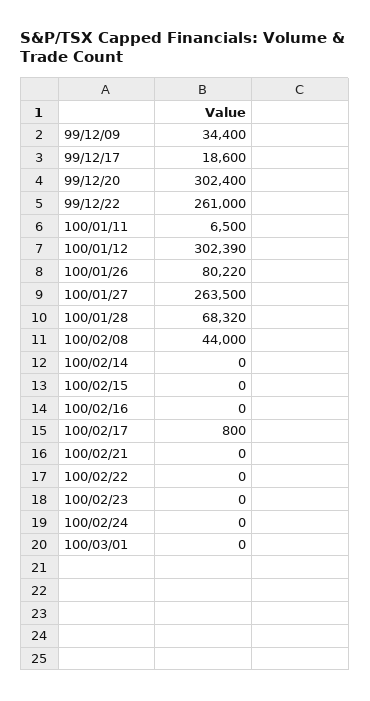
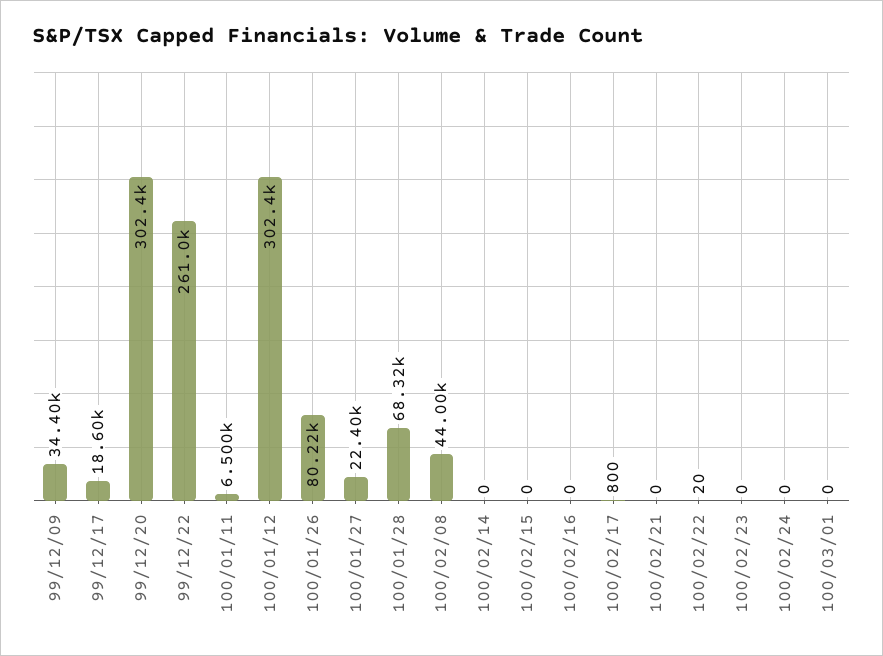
  {
    "99/12/09": 34400,
    "99/12/17": 18600,
    "99/12/20": 302400,
    "99/12/22": 261000,
    "100/01/11": 6500,
    "100/01/12": 302390,
    "100/01/26": 80220,
-   "100/01/27": 263500,
+   "100/01/27": 22400,
    "100/01/28": 68320,
    "100/02/08": 44000,
    "100/02/14": 0,
    "100/02/15": 0,
    "100/02/16": 0,
    "100/02/17": 800,
    "100/02/21": 0,
-   "100/02/22": 0,
+   "100/02/22": 20,
    "100/02/23": 0,
    "100/02/24": 0,
    "100/03/01": 0
  }

